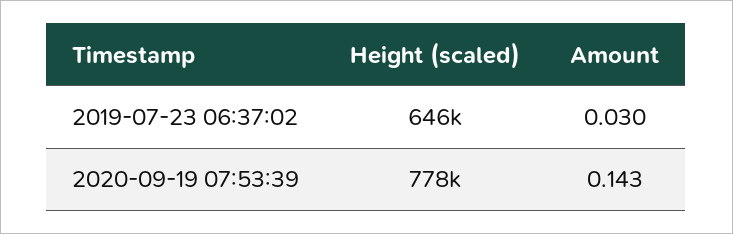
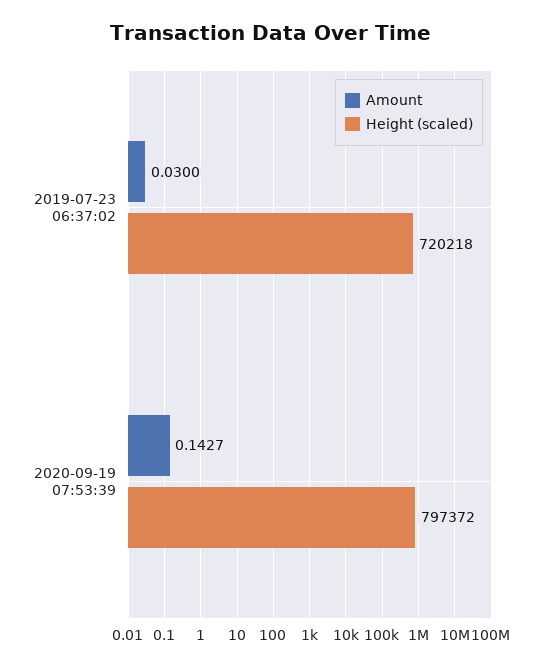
  {
    "Height (scaled)": {
-     "2019-07-23 06:37:02": 646000,
+     "2019-07-23 06:37:02": 720218,
-     "2020-09-19 07:53:39": 778000
+     "2020-09-19 07:53:39": 797372
    },
    "Amount": {
      "2019-07-23 06:37:02": 0.03,
      "2020-09-19 07:53:39": 0.1427
    }
  }

